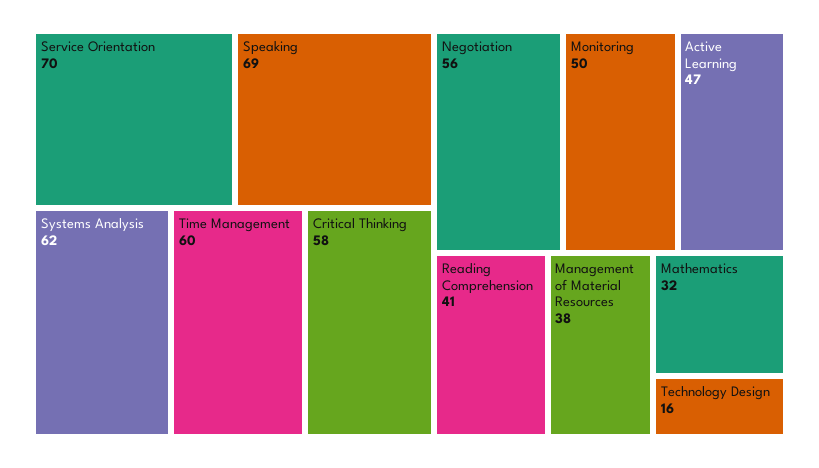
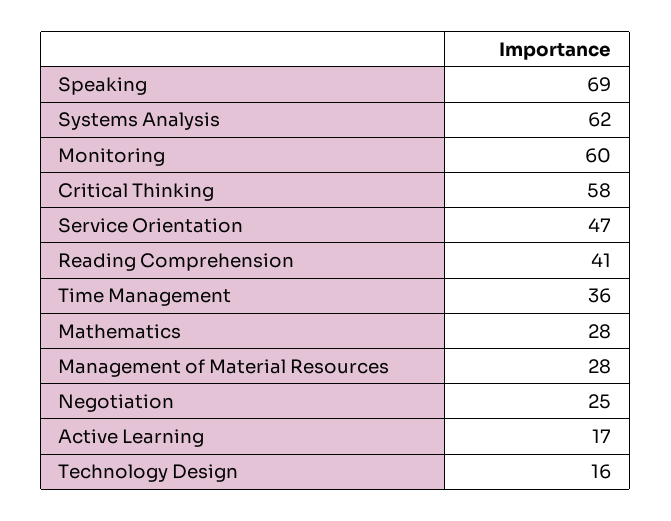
  {
-   "Service Orientation": 70,
+   "Service Orientation": 47,
    "Speaking": 69,
    "Systems Analysis": 62,
-   "Time Management": 60,
+   "Time Management": 36,
    "Critical Thinking": 58,
-   "Negotiation": 56,
+   "Negotiation": 25,
-   "Monitoring": 50,
+   "Monitoring": 60,
-   "Active Learning": 47,
+   "Active Learning": 17,
    "Reading Comprehension": 41,
-   "Management of Material Resources": 38,
+   "Management of Material Resources": 28,
-   "Mathematics": 32,
+   "Mathematics": 28,
    "Technology Design": 16
  }

